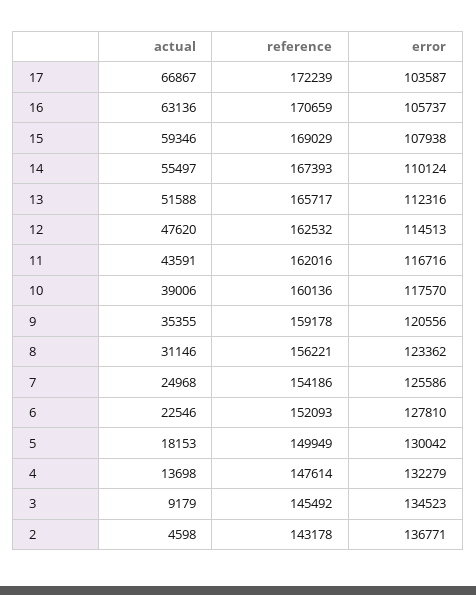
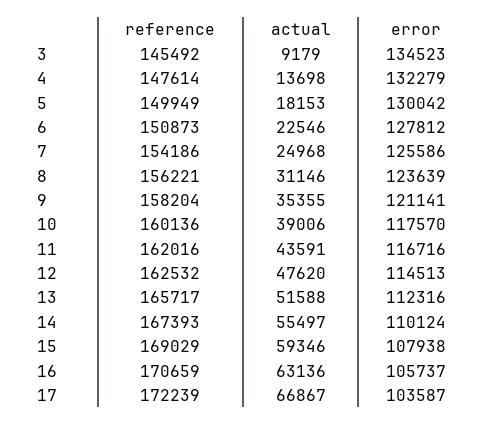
  {
    "actual": {
      "17": 66867,
      "16": 63136,
      "15": 59346,
      "14": 55497,
      "13": 51588,
      "12": 47620,
      "11": 43591,
      "10": 39006,
      "9": 35355,
      "8": 31146,
      "7": 24968,
      "6": 22546,
      "5": 18153,
      "4": 13698,
-     "3": 9179,
+     "3": 9179
-     "2": 4598
    },
    "reference": {
      "17": 172239,
      "16": 170659,
      "15": 169029,
      "14": 167393,
      "13": 165717,
      "12": 162532,
      "11": 162016,
      "10": 160136,
-     "9": 159178,
+     "9": 158204,
      "8": 156221,
      "7": 154186,
-     "6": 152093,
+     "6": 150873,
      "5": 149949,
      "4": 147614,
-     "3": 145492,
+     "3": 145492
-     "2": 143178
    },
    "error": {
      "17": 103587,
      "16": 105737,
      "15": 107938,
      "14": 110124,
      "13": 112316,
      "12": 114513,
      "11": 116716,
      "10": 117570,
-     "9": 120556,
+     "9": 121141,
-     "8": 123362,
+     "8": 123639,
      "7": 125586,
-     "6": 127810,
+     "6": 127812,
      "5": 130042,
      "4": 132279,
-     "3": 134523,
+     "3": 134523
-     "2": 136771
    }
  }

